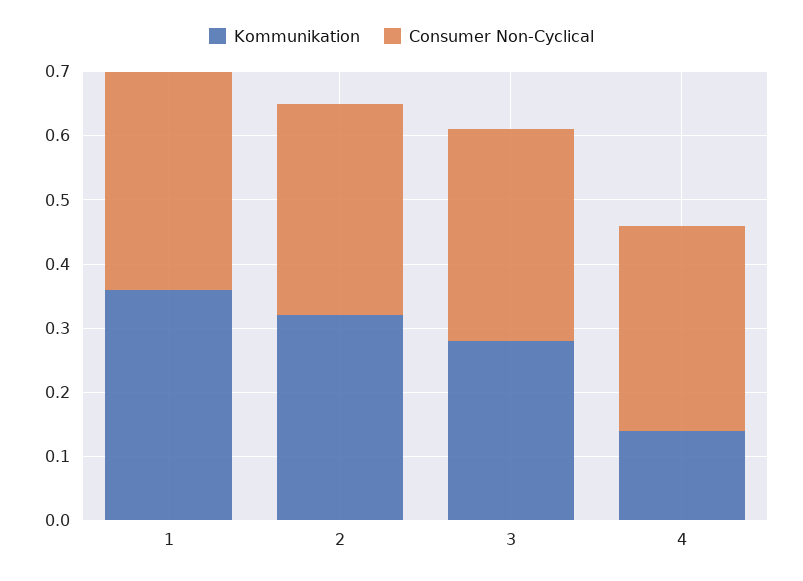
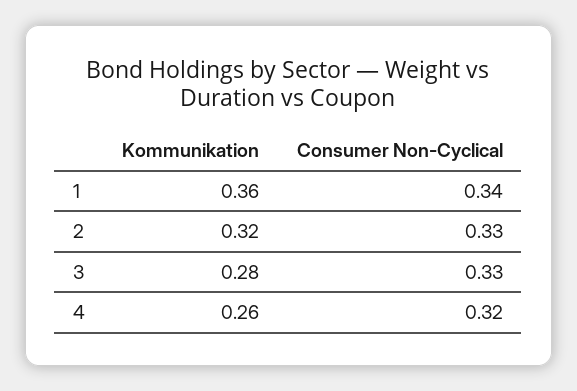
  {
    "Kommunikation": {
      "1": 0.36,
      "2": 0.32,
      "3": 0.28,
-     "4": 0.15
+     "4": 0.26
    },
    "Consumer Non-Cyclical": {
      "1": 0.34,
      "2": 0.33,
      "3": 0.33,
      "4": 0.32
    }
  }

